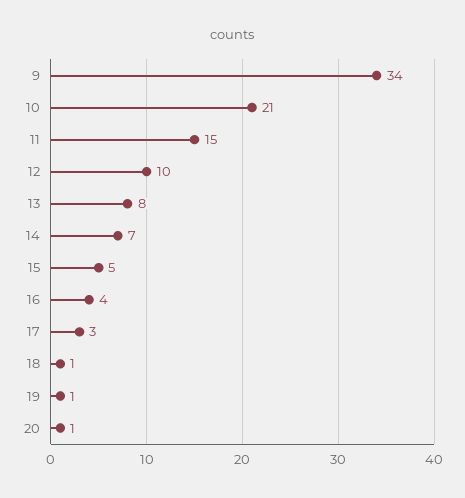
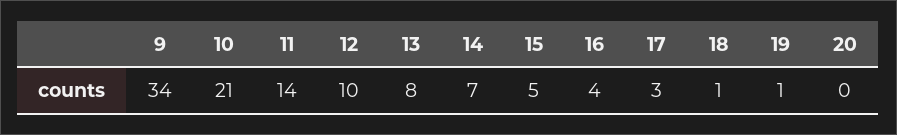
  {
    "9": 34,
    "10": 21,
-   "11": 15,
+   "11": 14,
    "12": 10,
    "13": 8,
    "14": 7,
    "15": 5,
    "16": 4,
    "17": 3,
    "18": 1,
    "19": 1,
-   "20": 1
+   "20": 0
  }

